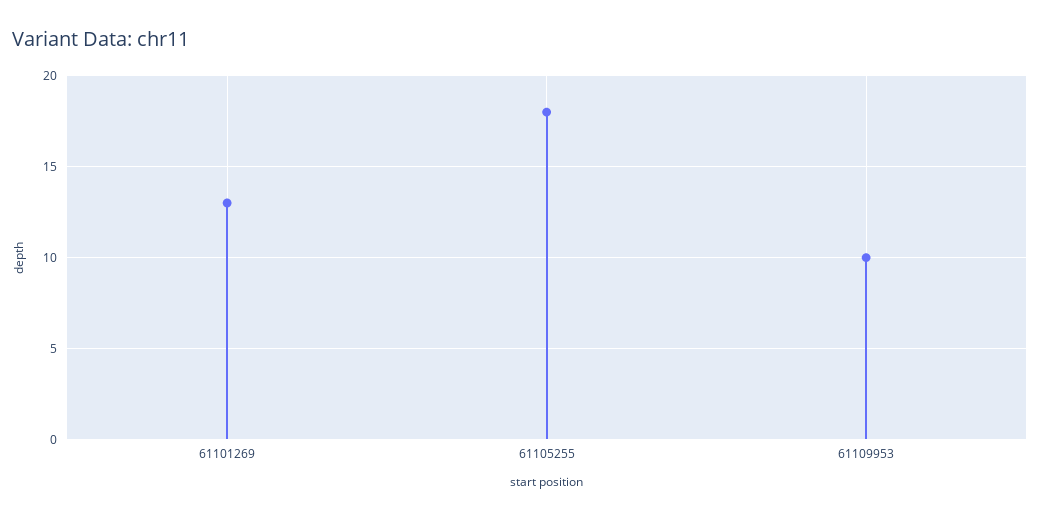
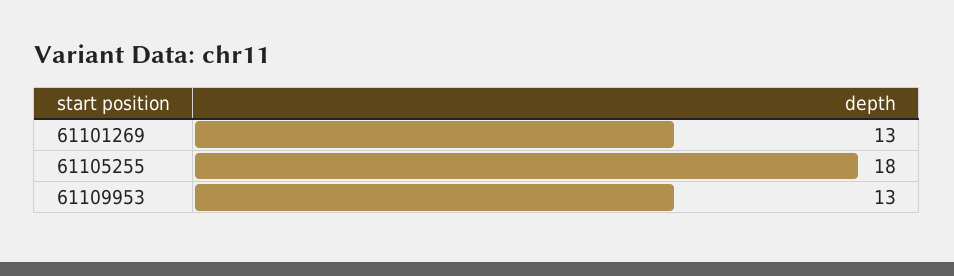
  {
    "61101269": 13,
    "61105255": 18,
-   "61109953": 10
+   "61109953": 13
  }

